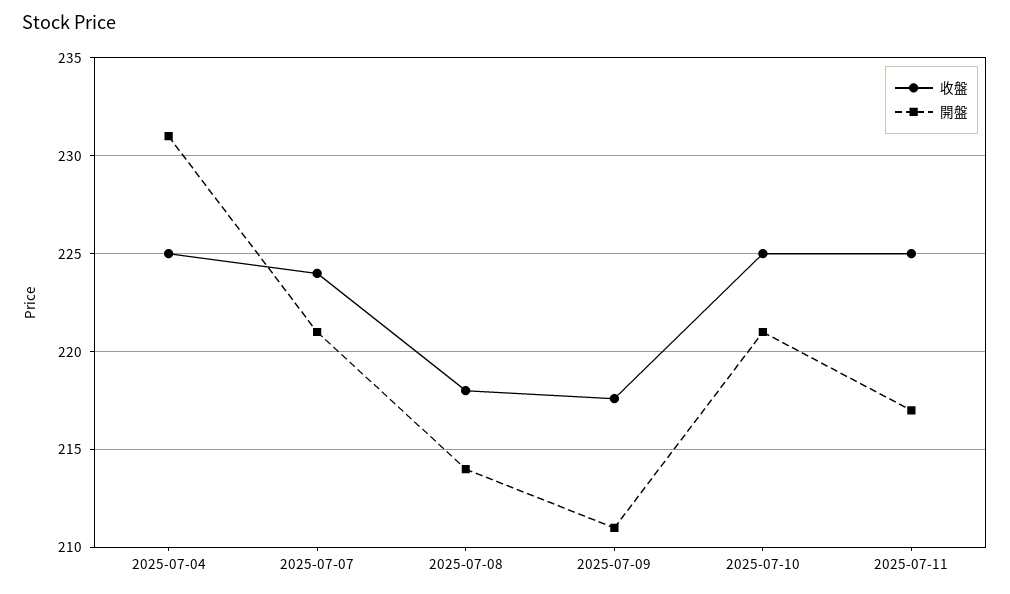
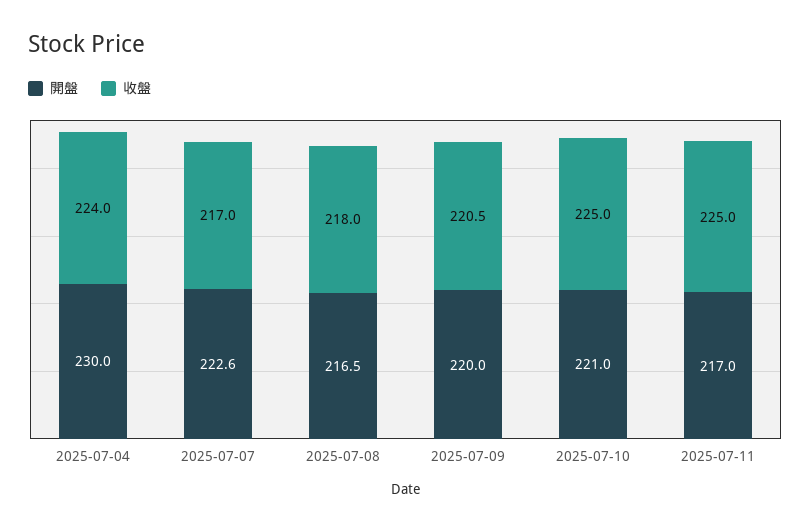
  {
    "收盤": {
-     "2025-07-04": 225,
+     "2025-07-04": 224,
-     "2025-07-07": 224,
+     "2025-07-07": 217,
      "2025-07-08": 218,
-     "2025-07-09": 217.5,
+     "2025-07-09": 220.5,
      "2025-07-10": 225,
      "2025-07-11": 225
    },
    "開盤": {
-     "2025-07-04": 231,
+     "2025-07-04": 230,
-     "2025-07-07": 221,
+     "2025-07-07": 222.6,
-     "2025-07-08": 214,
+     "2025-07-08": 216.5,
-     "2025-07-09": 211,
+     "2025-07-09": 220,
      "2025-07-10": 221,
      "2025-07-11": 217
    }
  }

